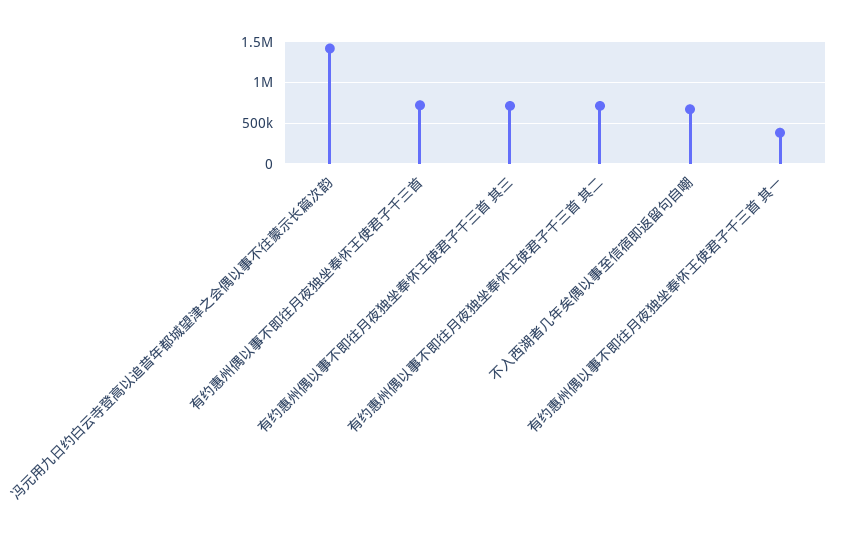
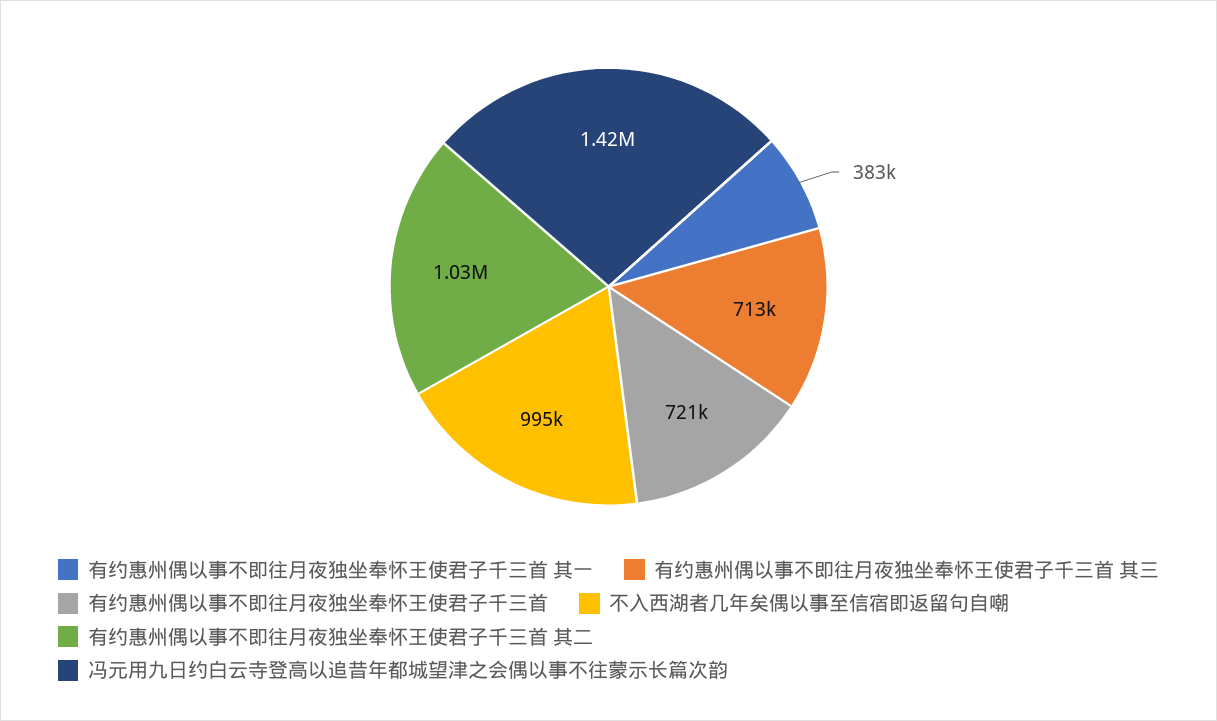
  {
    "冯元用九日约白云寺登高以追昔年都城望津之会偶以事不往蒙示长篇次韵": 1420000,
    "有约惠州偶以事不即往月夜独坐奉怀王使君子千三首": 721000,
    "有约惠州偶以事不即往月夜独坐奉怀王使君子千三首 其三": 713000,
-   "有约惠州偶以事不即往月夜独坐奉怀王使君子千三首 其二": 700000,
+   "有约惠州偶以事不即往月夜独坐奉怀王使君子千三首 其二": 1030000,
-   "不入西湖者几年矣偶以事至信宿即返留句自嘲": 700000,
+   "不入西湖者几年矣偶以事至信宿即返留句自嘲": 995000,
    "有约惠州偶以事不即往月夜独坐奉怀王使君子千三首 其一": 383000
  }

